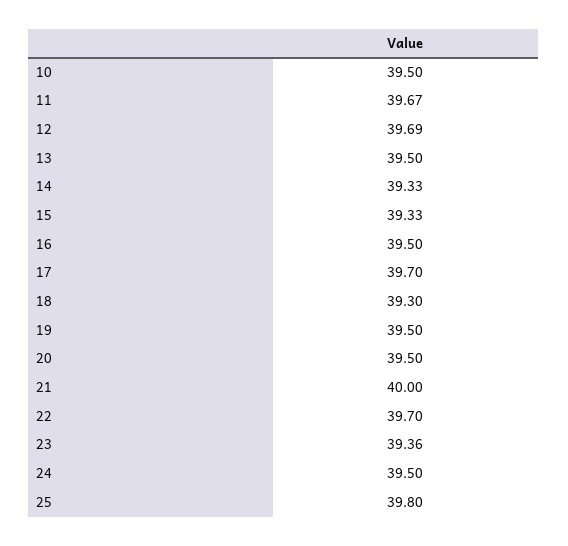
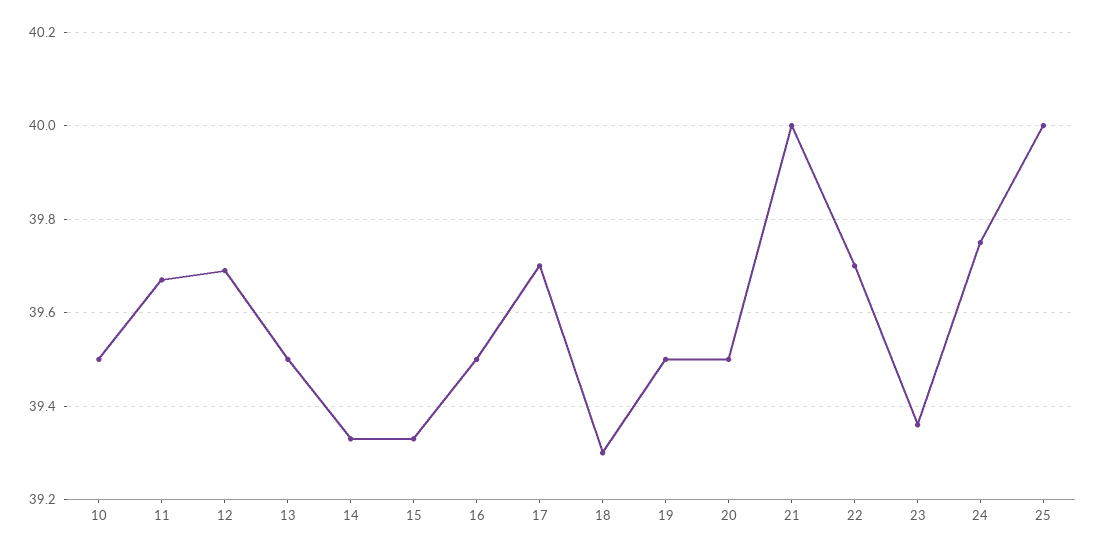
  {
    "10": 39.5,
    "11": 39.67,
    "12": 39.69,
    "13": 39.5,
    "14": 39.33,
    "15": 39.33,
    "16": 39.5,
    "17": 39.7,
    "18": 39.3,
    "19": 39.5,
    "20": 39.5,
    "21": 40,
    "22": 39.7,
    "23": 39.36,
-   "24": 39.5,
+   "24": 39.75,
-   "25": 39.8
+   "25": 40
  }

